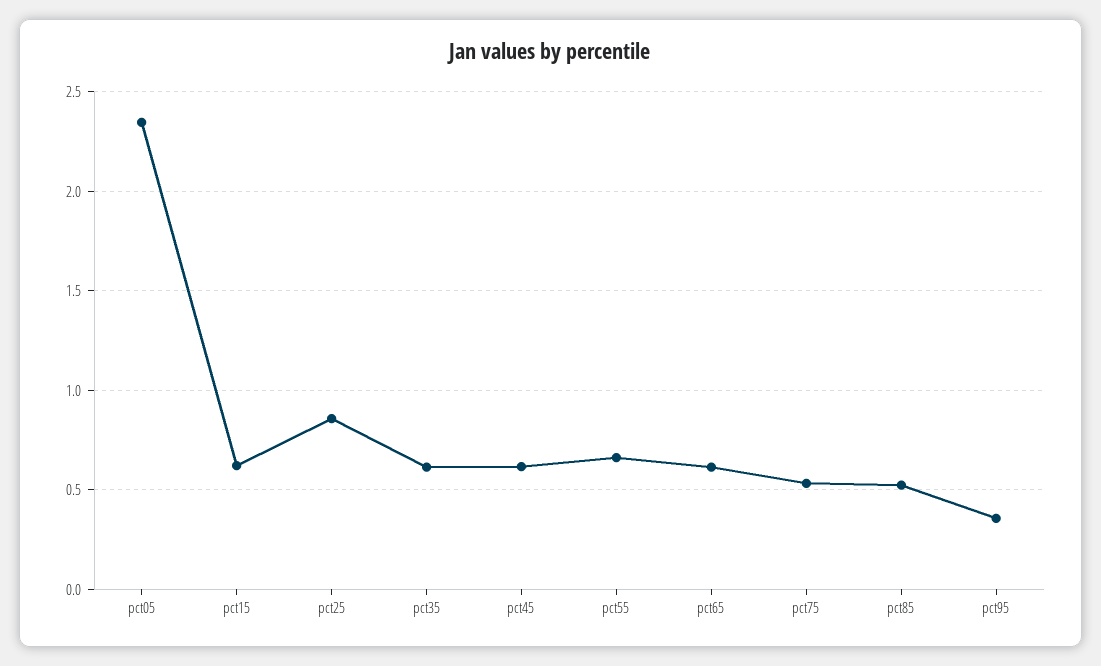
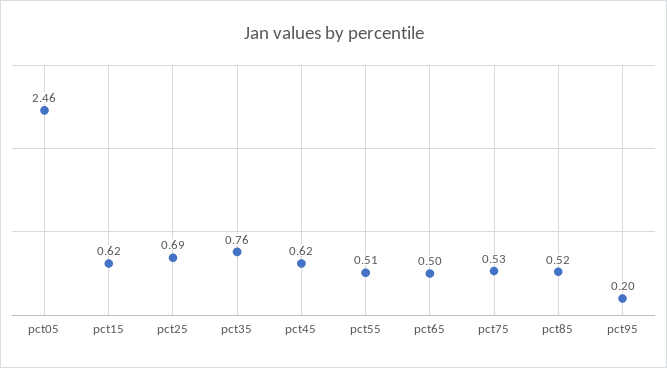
  {
-   "pct05": 2.35,
+   "pct05": 2.46,
    "pct15": 0.62,
-   "pct25": 0.85,
+   "pct25": 0.69,
-   "pct35": 0.6,
+   "pct35": 0.76,
    "pct45": 0.62,
-   "pct55": 0.65,
+   "pct55": 0.51,
-   "pct65": 0.6,
+   "pct65": 0.5,
    "pct75": 0.53,
    "pct85": 0.52,
-   "pct95": 0.35
+   "pct95": 0.2
  }

